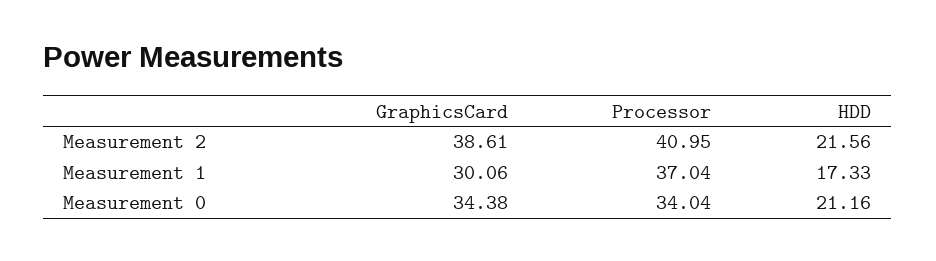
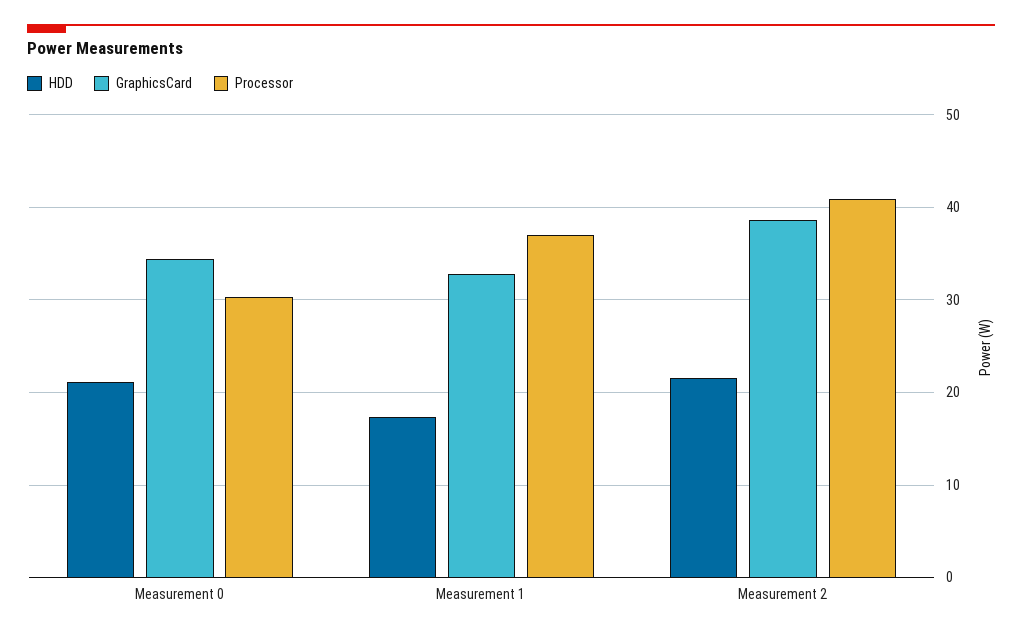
  {
    "GraphicsCard": {
      "Measurement 2": 38.61,
-     "Measurement 1": 30.06,
+     "Measurement 1": 33,
      "Measurement 0": 34.38
    },
    "Processor": {
      "Measurement 2": 40.95,
      "Measurement 1": 37.04,
-     "Measurement 0": 34.04
+     "Measurement 0": 30
    },
    "HDD": {
      "Measurement 2": 21.56,
      "Measurement 1": 17.33,
      "Measurement 0": 21.16
    }
  }

